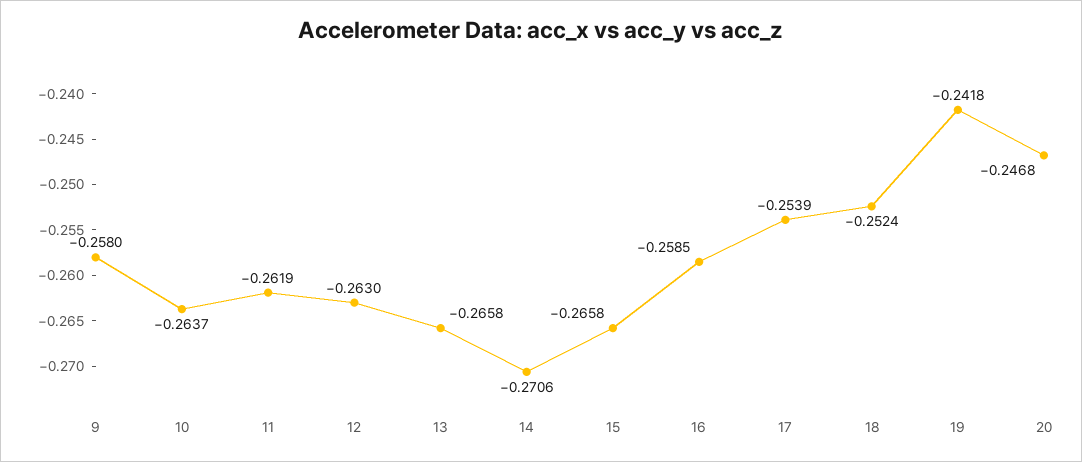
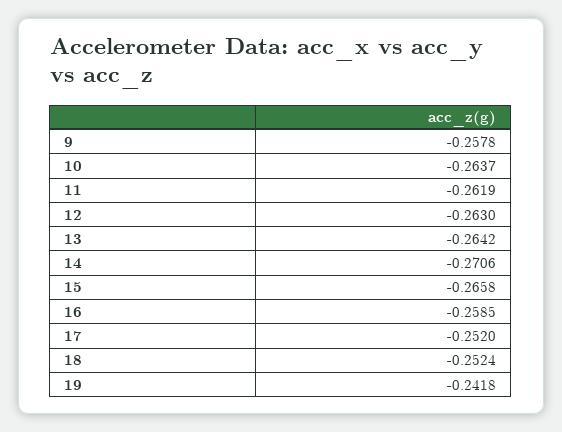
  {
-   "9": -0.258,
+   "9": -0.2578,
    "10": -0.2637,
    "11": -0.2619,
    "12": -0.263,
-   "13": -0.2658,
+   "13": -0.2642,
    "14": -0.2706,
    "15": -0.2658,
    "16": -0.2585,
-   "17": -0.2539,
+   "17": -0.252,
    "18": -0.2524,
-   "19": -0.2418,
+   "19": -0.2418
-   "20": -0.2468
  }

